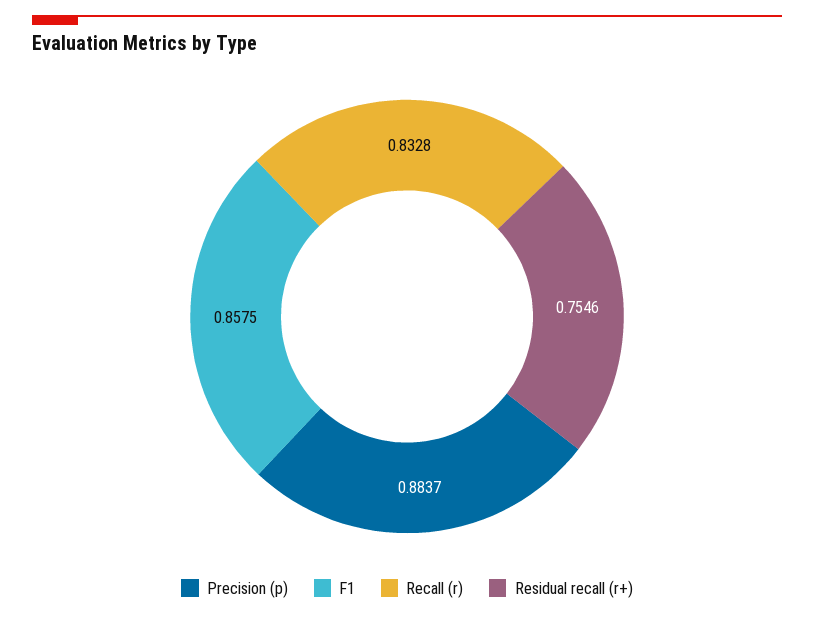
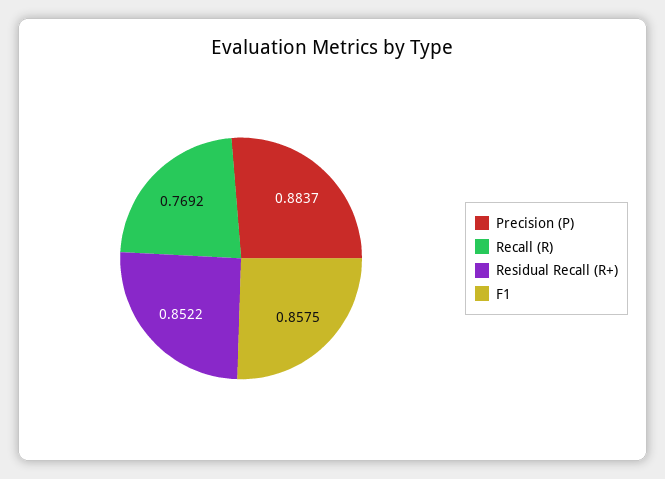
  {
    "Precision (p)": 0.8837,
    "F1": 0.8575,
-   "Recall (r)": 0.8328,
+   "Recall (r)": 0.7692,
-   "Residual recall (r+)": 0.7546
+   "Residual recall (r+)": 0.8522
  }

